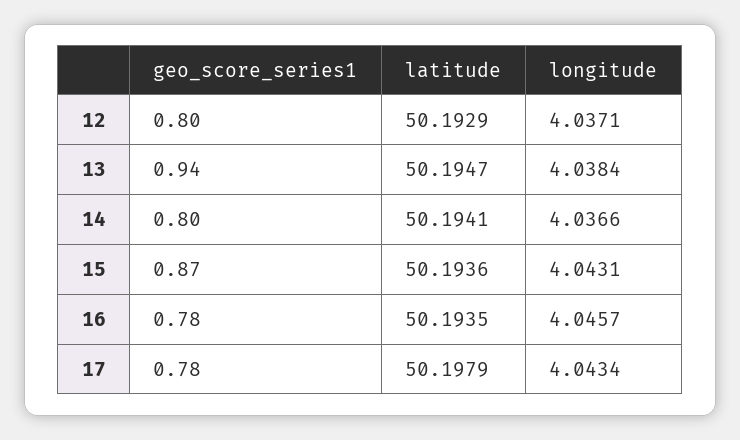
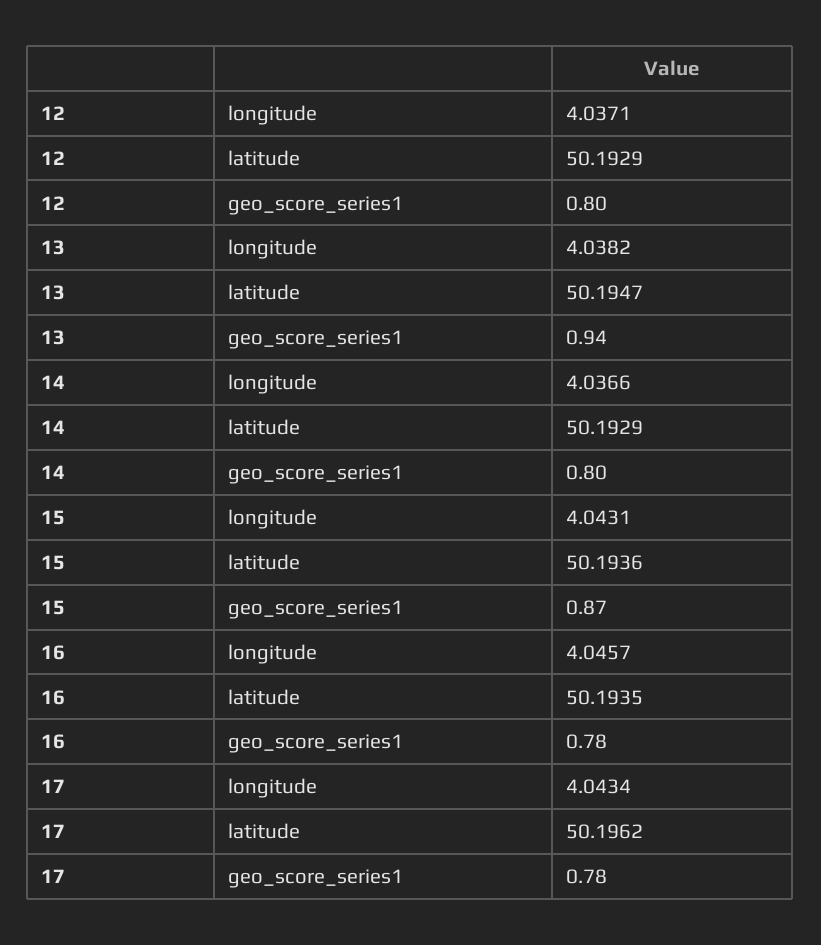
  {
    "geo_score_series1": {
      "12": 0.8,
      "13": 0.94,
      "14": 0.8,
      "15": 0.87,
      "16": 0.78,
      "17": 0.78
    },
    "latitude": {
      "12": 50.1929,
      "13": 50.1947,
-     "14": 50.1941,
+     "14": 50.1929,
      "15": 50.1936,
      "16": 50.1935,
-     "17": 50.1979
+     "17": 50.1962
    },
    "longitude": {
      "12": 4.0371,
-     "13": 4.0384,
+     "13": 4.0382,
      "14": 4.0366,
      "15": 4.0431,
      "16": 4.0457,
      "17": 4.0434
    }
  }

